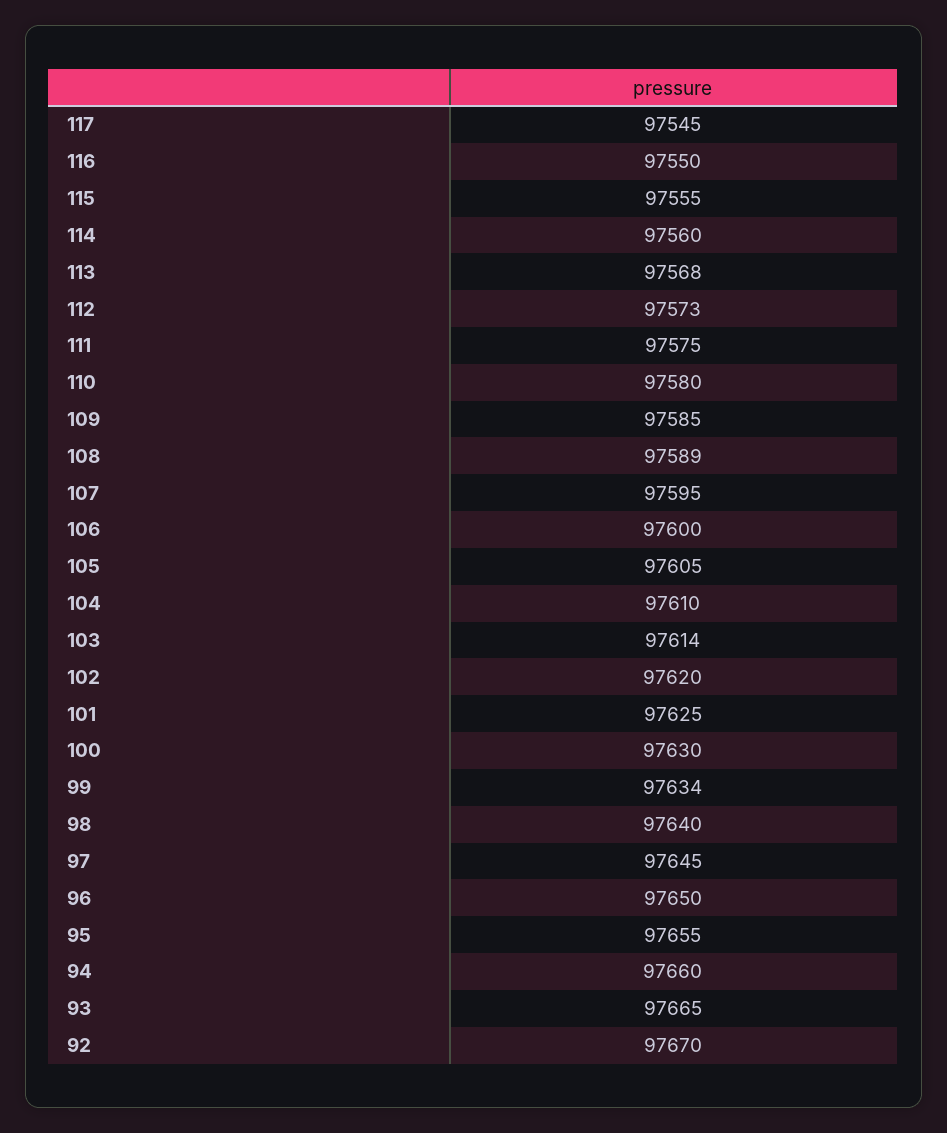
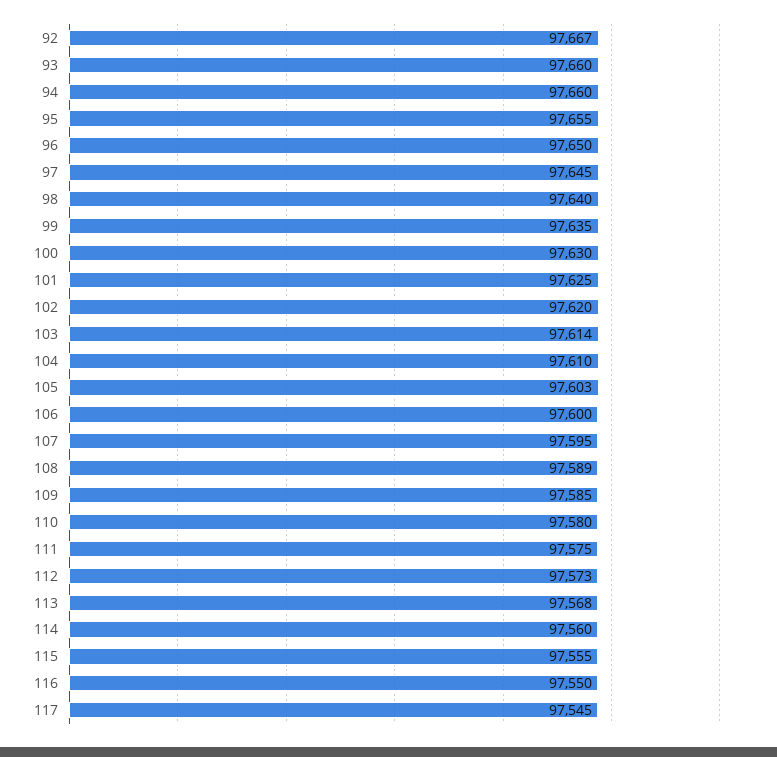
  {
    "117": 97545,
    "116": 97550,
    "115": 97555,
    "114": 97560,
    "113": 97568,
    "112": 97573,
    "111": 97575,
    "110": 97580,
    "109": 97585,
    "108": 97589,
    "107": 97595,
    "106": 97600,
-   "105": 97605,
+   "105": 97603,
    "104": 97610,
    "103": 97614,
    "102": 97620,
    "101": 97625,
    "100": 97630,
-   "99": 97634,
+   "99": 97635,
    "98": 97640,
    "97": 97645,
    "96": 97650,
    "95": 97655,
    "94": 97660,
-   "93": 97665,
+   "93": 97660,
-   "92": 97670
+   "92": 97667
  }

